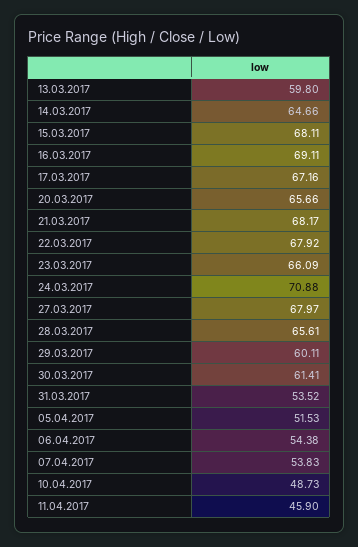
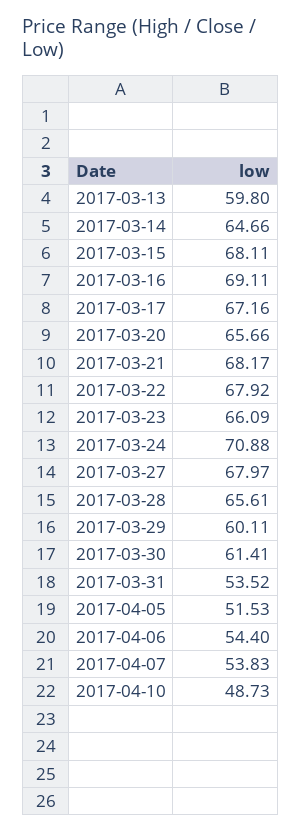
  {
    "13.03.2017": 59.8,
    "14.03.2017": 64.66,
    "15.03.2017": 68.11,
    "16.03.2017": 69.11,
    "17.03.2017": 67.16,
    "20.03.2017": 65.66,
    "21.03.2017": 68.17,
    "22.03.2017": 67.92,
    "23.03.2017": 66.09,
    "24.03.2017": 70.88,
    "27.03.2017": 67.97,
    "28.03.2017": 65.61,
    "29.03.2017": 60.11,
    "30.03.2017": 61.41,
    "31.03.2017": 53.52,
    "05.04.2017": 51.53,
-   "06.04.2017": 54.38,
+   "06.04.2017": 54.4,
    "07.04.2017": 53.83,
-   "10.04.2017": 48.73,
+   "10.04.2017": 48.73
-   "11.04.2017": 45.9
  }

